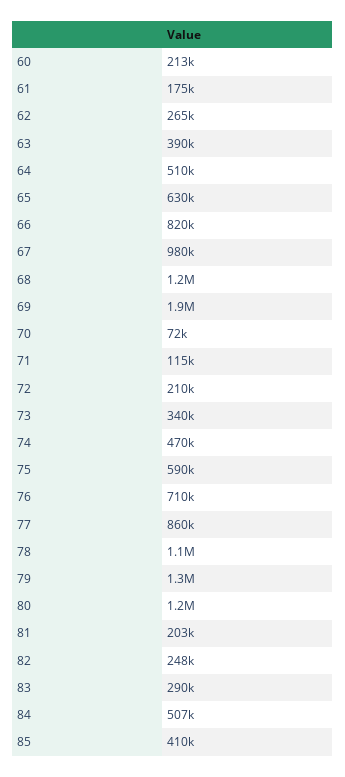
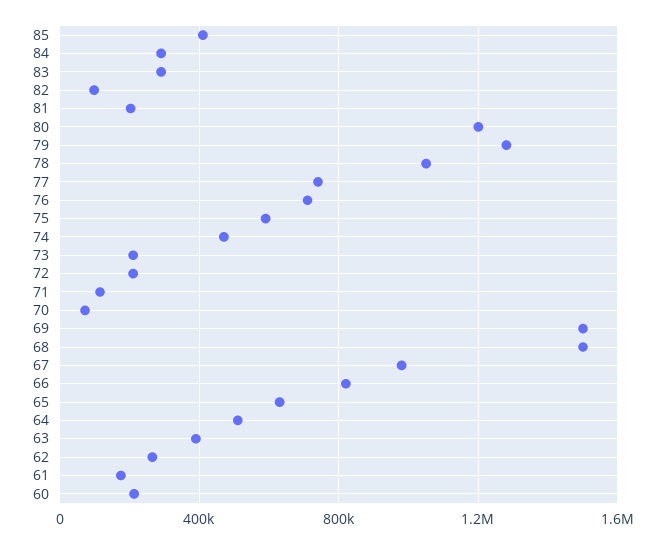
  {
    "60": 213000,
    "61": 175000,
    "62": 265000,
    "63": 390000,
    "64": 510000,
    "65": 630000,
    "66": 820000,
    "67": 980000,
-   "68": 1200000,
+   "68": 1500000,
-   "69": 1900000,
+   "69": 1500000,
    "70": 72000,
    "71": 115000,
    "72": 210000,
-   "73": 340000,
+   "73": 200000,
    "74": 470000,
    "75": 590000,
    "76": 710000,
-   "77": 860000,
+   "77": 750000,
    "78": 1100000,
    "79": 1300000,
    "80": 1200000,
    "81": 203000,
-   "82": 248000,
+   "82": 100000,
    "83": 290000,
-   "84": 507000,
+   "84": 300000,
    "85": 410000
  }

